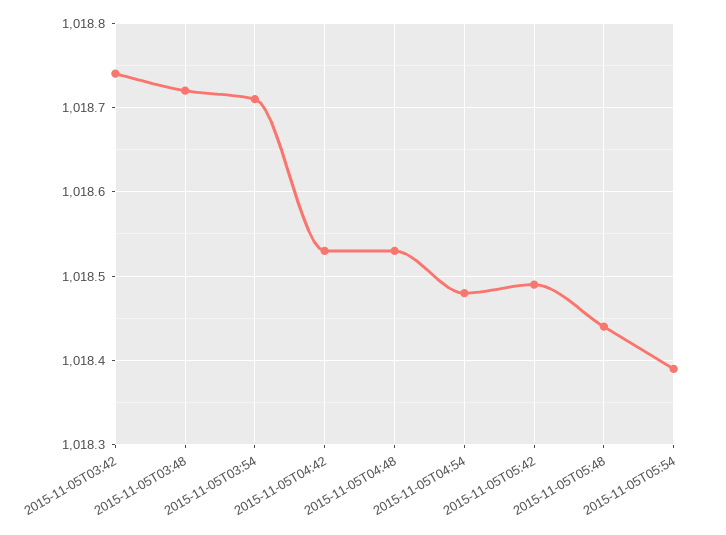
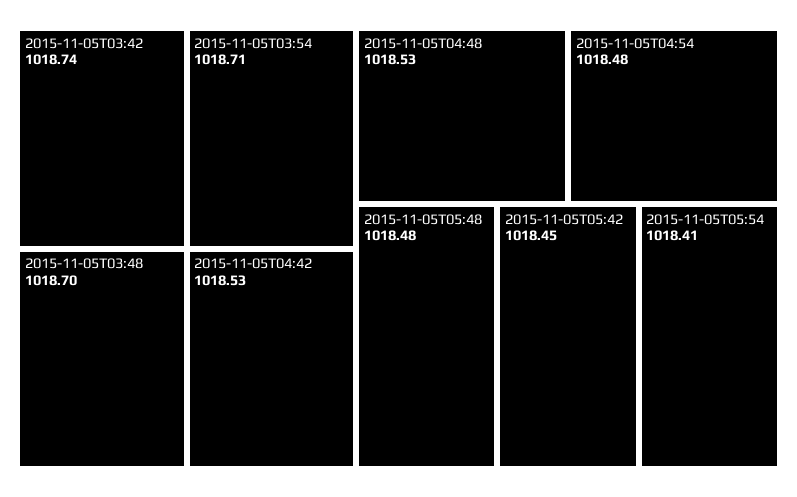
  {
    "2015-11-05T03:42": 1018.74,
-   "2015-11-05T03:48": 1018.72,
+   "2015-11-05T03:48": 1018.7,
    "2015-11-05T03:54": 1018.71,
    "2015-11-05T04:42": 1018.53,
    "2015-11-05T04:48": 1018.53,
    "2015-11-05T04:54": 1018.48,
-   "2015-11-05T05:42": 1018.49,
+   "2015-11-05T05:42": 1018.45,
-   "2015-11-05T05:48": 1018.44,
+   "2015-11-05T05:48": 1018.48,
-   "2015-11-05T05:54": 1018.39
+   "2015-11-05T05:54": 1018.41
  }

